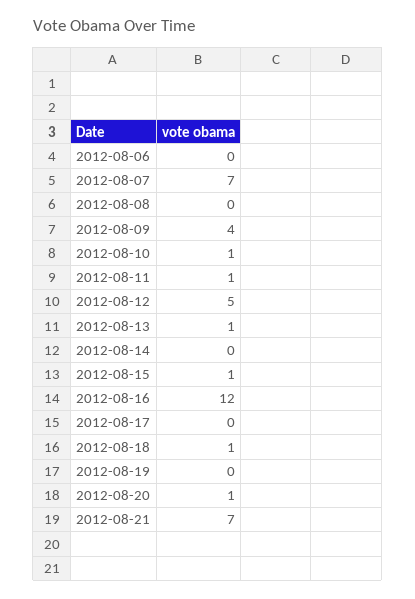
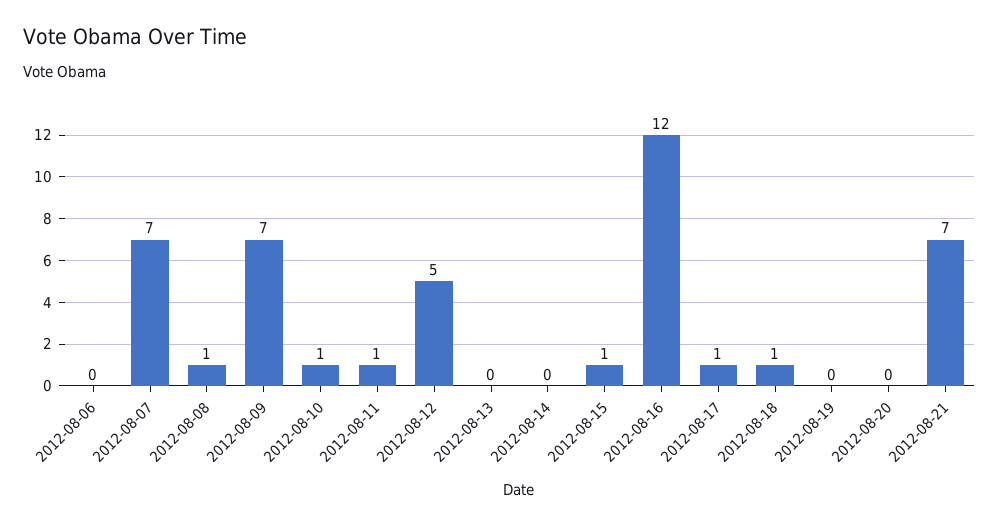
  {
    "2012-08-06": 0,
    "2012-08-07": 7,
-   "2012-08-08": 0,
+   "2012-08-08": 1,
-   "2012-08-09": 4,
+   "2012-08-09": 7,
    "2012-08-10": 1,
    "2012-08-11": 1,
    "2012-08-12": 5,
-   "2012-08-13": 1,
+   "2012-08-13": 0,
    "2012-08-14": 0,
    "2012-08-15": 1,
    "2012-08-16": 12,
-   "2012-08-17": 0,
+   "2012-08-17": 1,
    "2012-08-18": 1,
    "2012-08-19": 0,
-   "2012-08-20": 1,
+   "2012-08-20": 0,
    "2012-08-21": 7
  }

